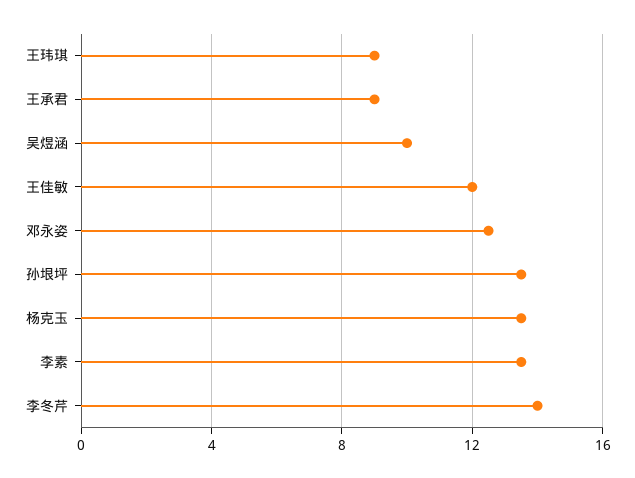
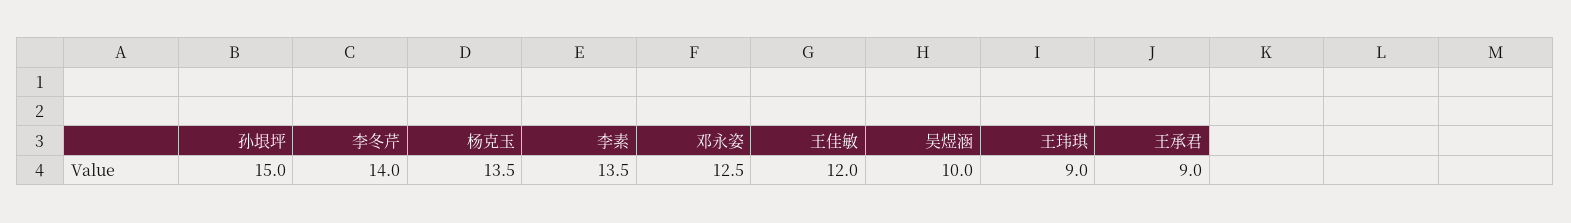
  {
    "王玮琪": 9,
    "王承君": 9,
    "吴煜涵": 10,
    "王佳敏": 12,
    "邓永姿": 12.5,
-   "孙垠坪": 13.5,
+   "孙垠坪": 15,
    "杨克玉": 13.5,
    "李素": 13.5,
    "李冬芹": 14
  }

